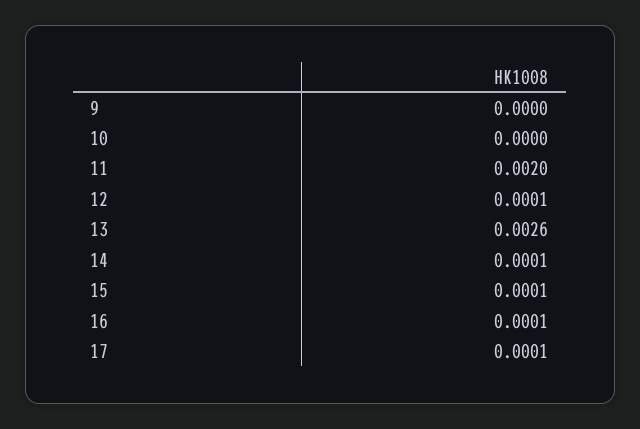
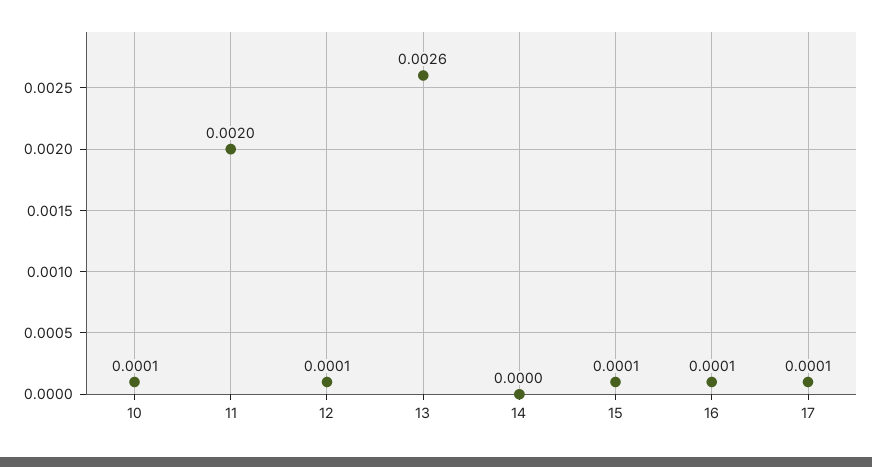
  {
-   "9": 0,
-   "10": 0,
+   "10": 0.0001,
    "11": 0.002,
    "12": 0.0001,
    "13": 0.0026,
-   "14": 0.0001,
+   "14": 0,
    "15": 0.0001,
    "16": 0.0001,
    "17": 0.0001
  }

